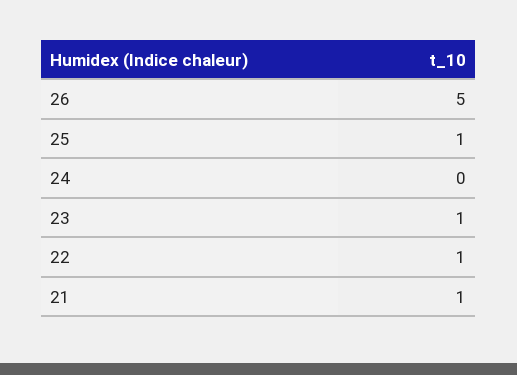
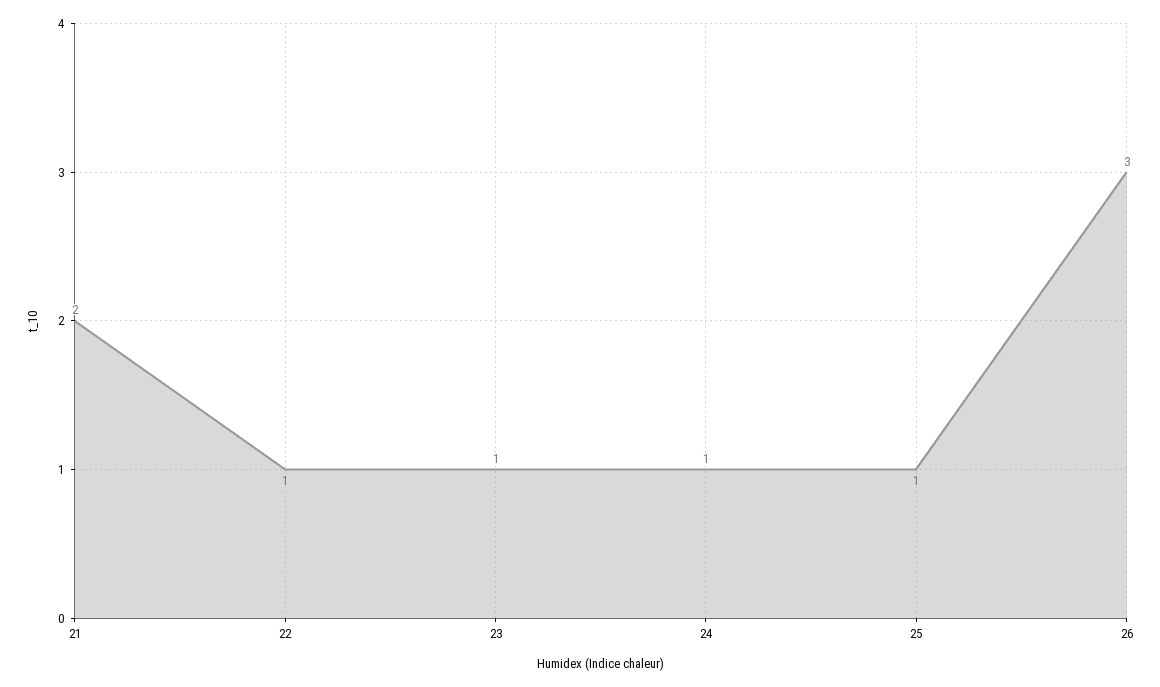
  {
-   "26": 5,
+   "26": 3,
    "25": 1,
-   "24": 0,
+   "24": 1,
    "23": 1,
    "22": 1,
-   "21": 1
+   "21": 2
  }

